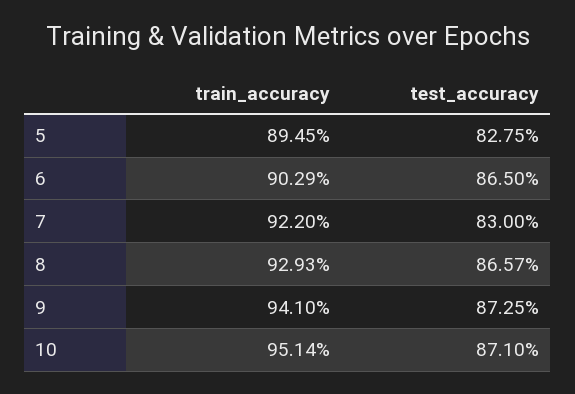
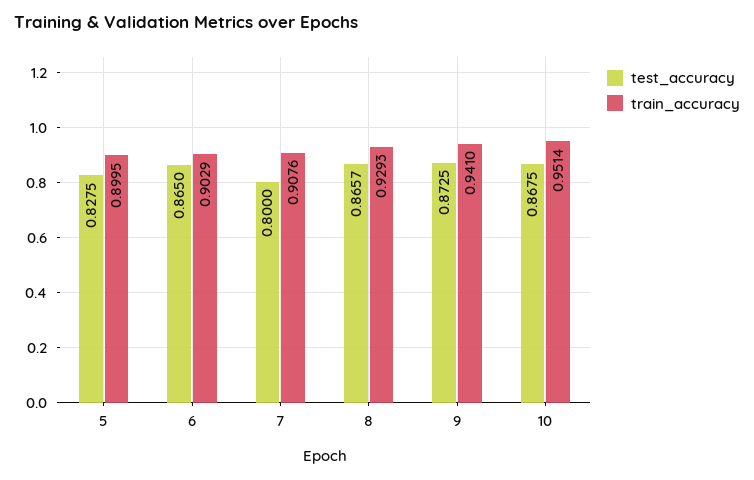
  {
    "train_accuracy": {
-     "5": 0.8945,
+     "5": 0.8995,
      "6": 0.9029,
-     "7": 0.922,
+     "7": 0.9076,
      "8": 0.9293,
      "9": 0.941,
      "10": 0.9514
    },
    "test_accuracy": {
      "5": 0.8275,
      "6": 0.865,
-     "7": 0.83,
+     "7": 0.8,
      "8": 0.8657,
      "9": 0.8725,
-     "10": 0.871
+     "10": 0.8675
    }
  }

